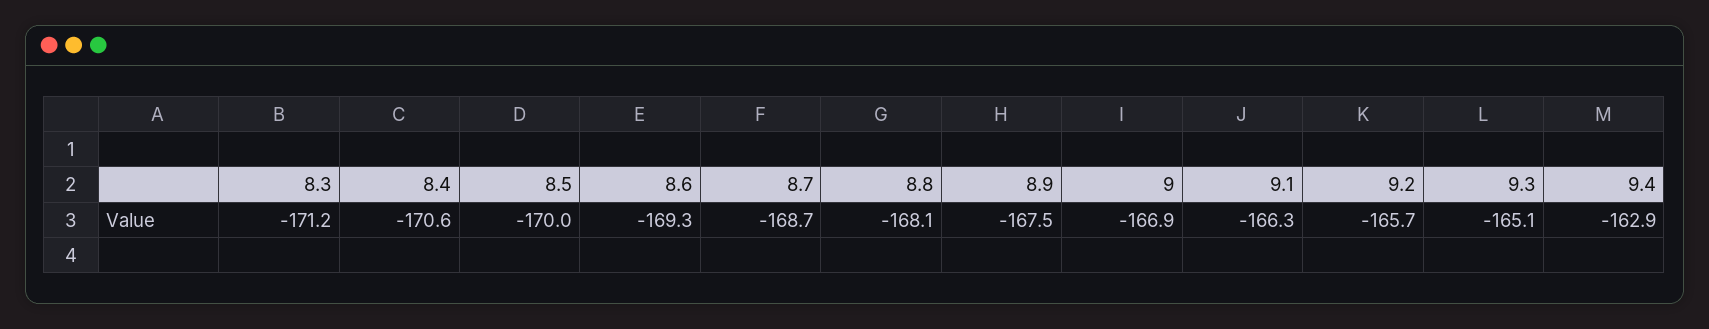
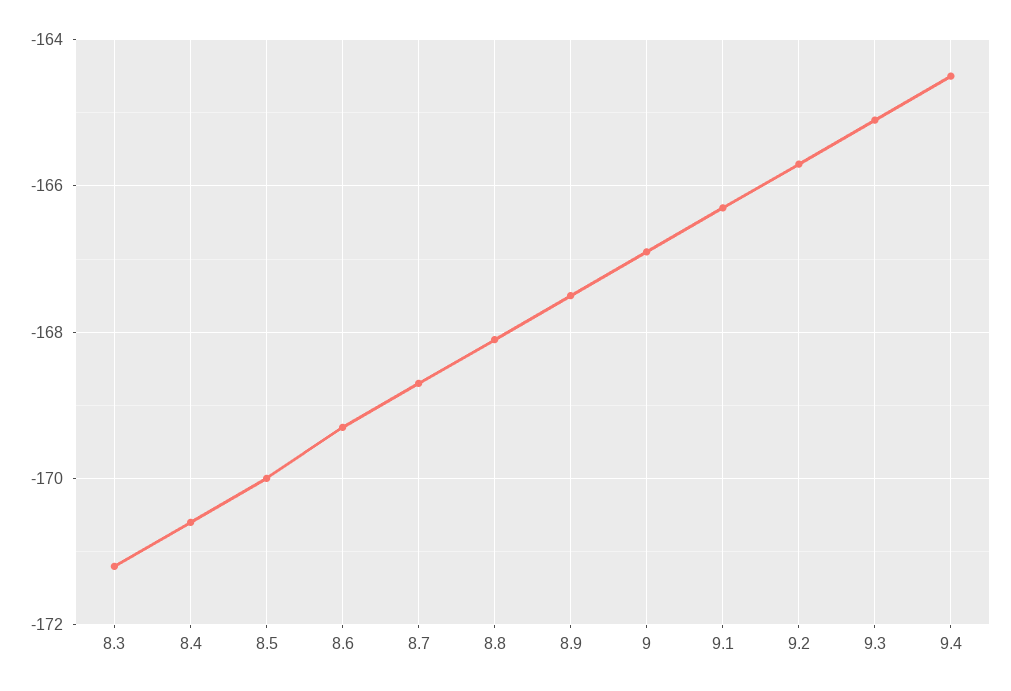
  {
    "8.3": -171.2,
    "8.4": -170.6,
    "8.5": -170,
    "8.6": -169.3,
    "8.7": -168.7,
    "8.8": -168.1,
    "8.9": -167.5,
    "9": -166.9,
    "9.1": -166.3,
    "9.2": -165.7,
    "9.3": -165.1,
-   "9.4": -162.9
+   "9.4": -164.5
  }

